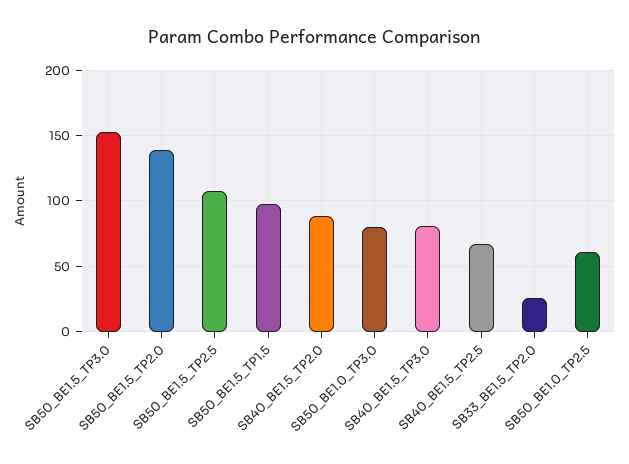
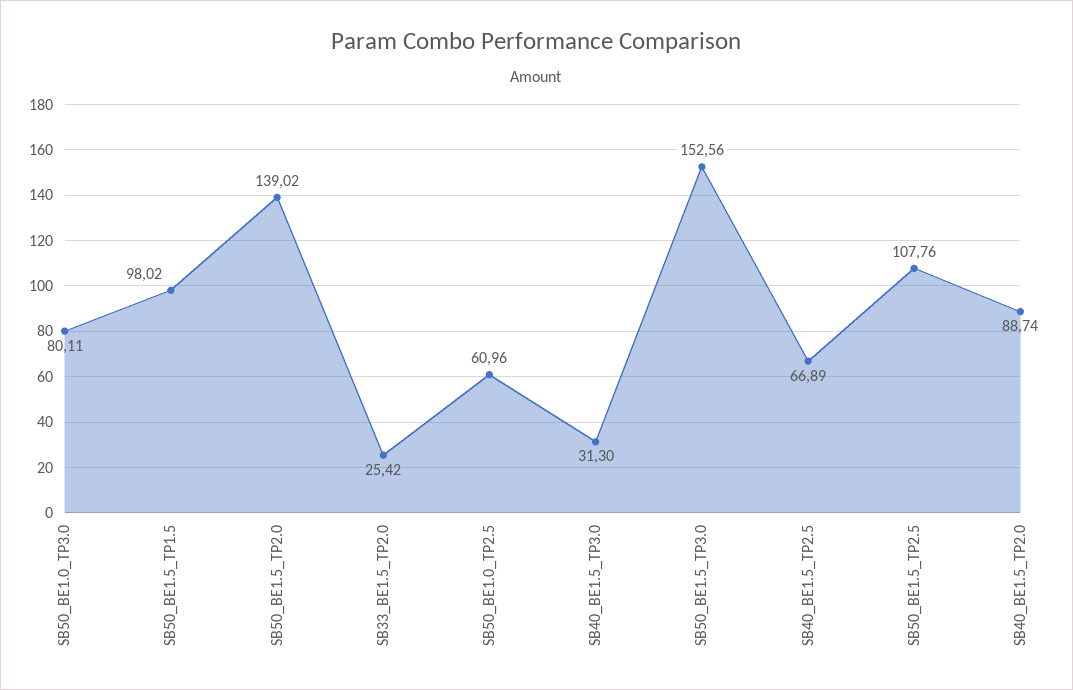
  {
    "SB50_BE1.5_TP3.0": 152.56,
    "SB50_BE1.5_TP2.0": 139.02,
    "SB50_BE1.5_TP2.5": 107.76,
    "SB50_BE1.5_TP1.5": 98.02,
    "SB40_BE1.5_TP2.0": 88.74,
    "SB50_BE1.0_TP3.0": 80.11,
-   "SB40_BE1.5_TP3.0": 80,
+   "SB40_BE1.5_TP3.0": 31.3,
    "SB40_BE1.5_TP2.5": 66.89,
    "SB33_BE1.5_TP2.0": 25.42,
    "SB50_BE1.0_TP2.5": 60.96
  }

